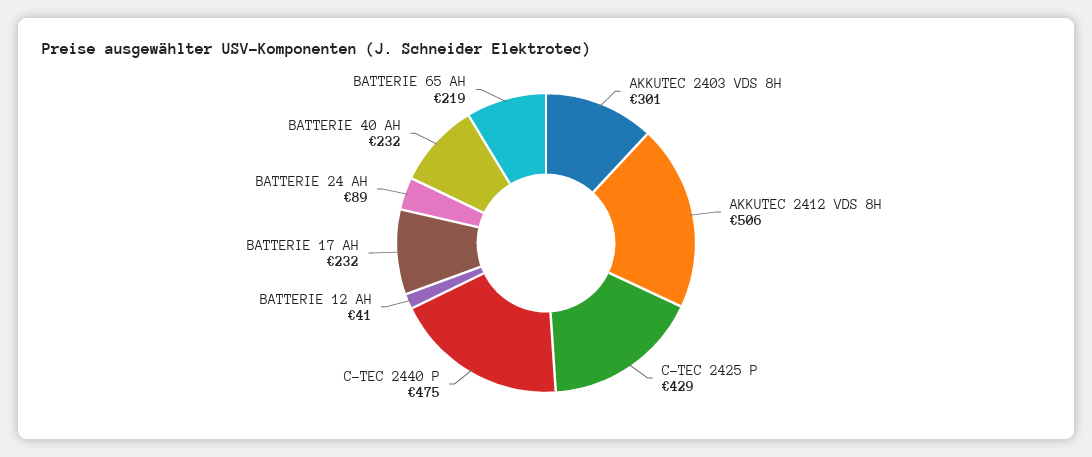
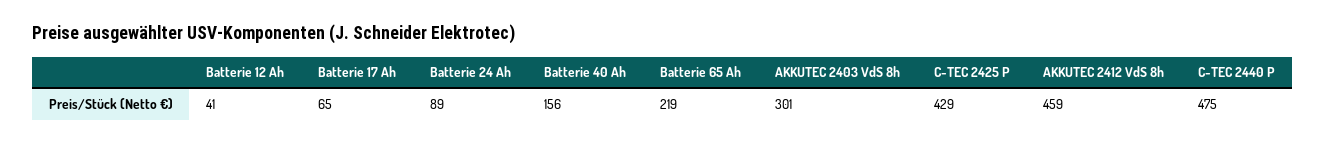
  {
    "AKKUTEC 2403 VDS 8H": 301,
-   "AKKUTEC 2412 VDS 8H": 506,
+   "AKKUTEC 2412 VDS 8H": 459,
    "C-TEC 2425 P": 429,
    "C-TEC 2440 P": 475,
    "BATTERIE 12 AH": 41,
-   "BATTERIE 17 AH": 232,
+   "BATTERIE 17 AH": 65,
    "BATTERIE 24 AH": 89,
-   "BATTERIE 40 AH": 232,
+   "BATTERIE 40 AH": 156,
    "BATTERIE 65 AH": 219
  }

